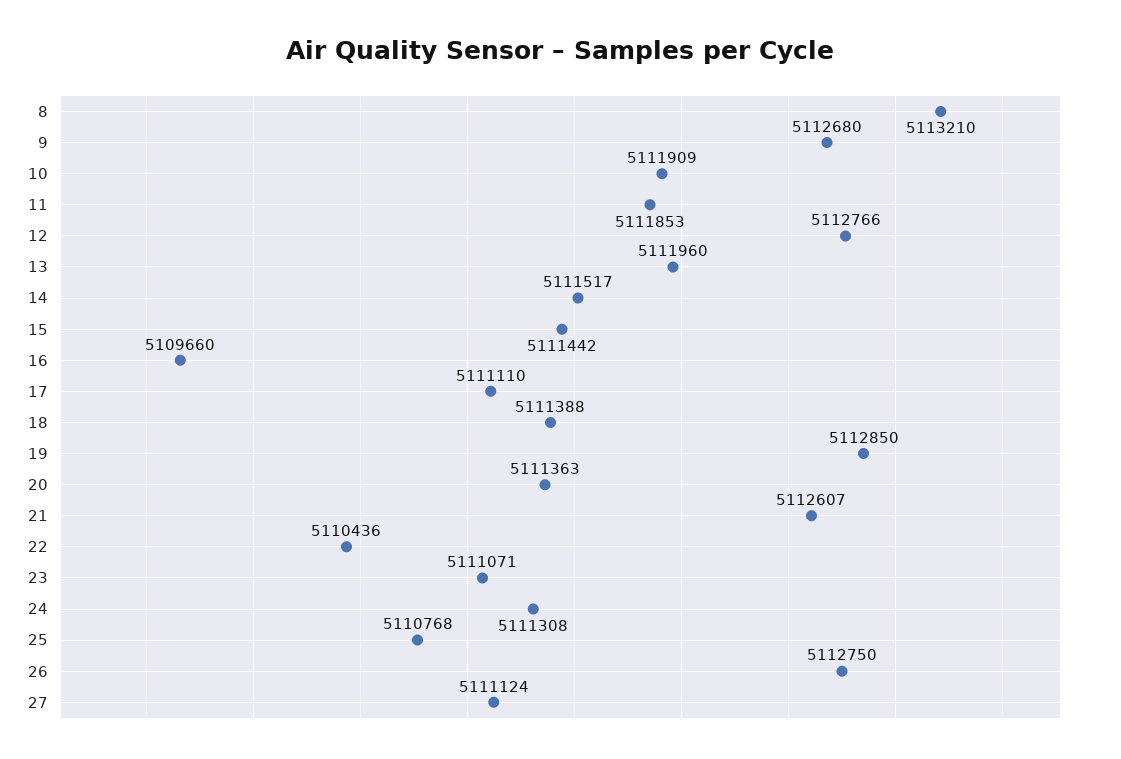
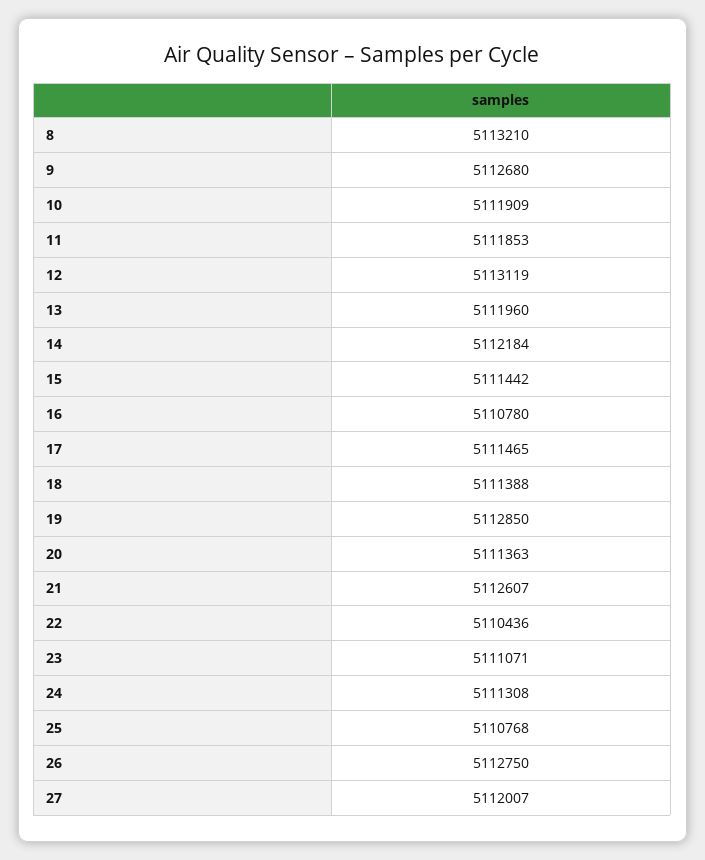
  {
    "8": 5113210,
    "9": 5112680,
    "10": 5111909,
    "11": 5111853,
-   "12": 5112766,
+   "12": 5113119,
    "13": 5111960,
-   "14": 5111517,
+   "14": 5112184,
    "15": 5111442,
-   "16": 5109660,
+   "16": 5110780,
-   "17": 5111110,
+   "17": 5111465,
    "18": 5111388,
    "19": 5112850,
    "20": 5111363,
    "21": 5112607,
    "22": 5110436,
    "23": 5111071,
    "24": 5111308,
    "25": 5110768,
    "26": 5112750,
-   "27": 5111124
+   "27": 5112007
  }

